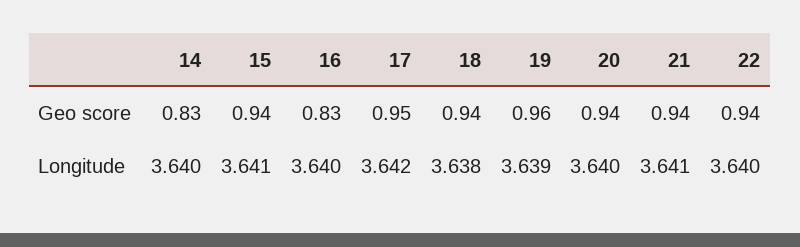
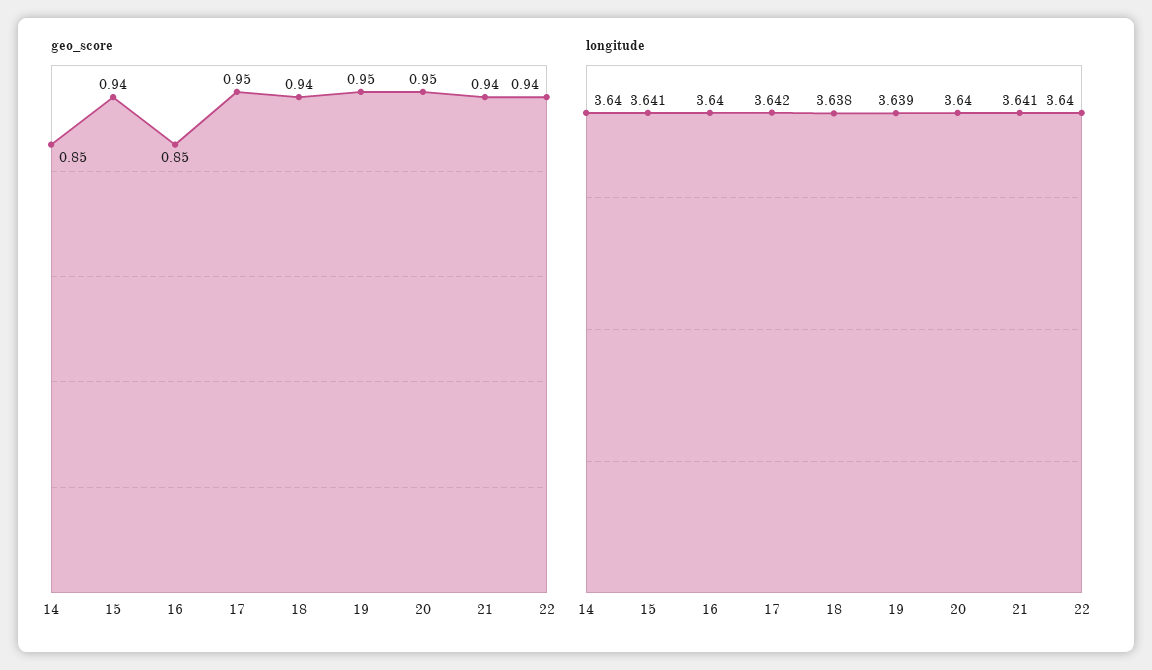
  {
    "Geo score": {
-     "14": 0.83,
+     "14": 0.85,
      "15": 0.94,
-     "16": 0.83,
+     "16": 0.85,
      "17": 0.95,
      "18": 0.94,
-     "19": 0.96,
+     "19": 0.95,
-     "20": 0.94,
+     "20": 0.95,
      "21": 0.94,
      "22": 0.94
    },
    "Longitude": {
      "14": 3.64,
      "15": 3.641,
      "16": 3.64,
      "17": 3.642,
      "18": 3.638,
      "19": 3.639,
      "20": 3.64,
      "21": 3.641,
      "22": 3.64
    }
  }

